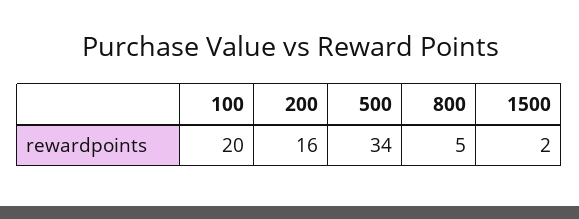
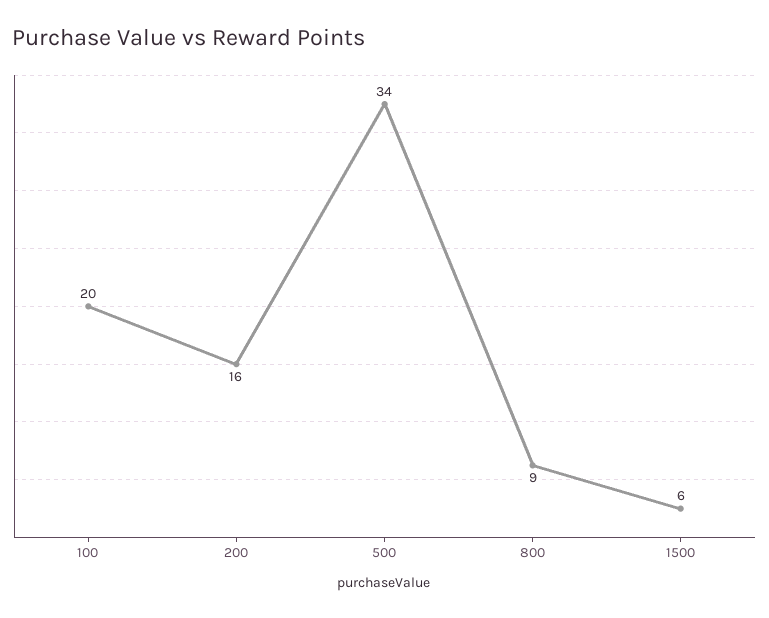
  {
    "100": 20,
    "200": 16,
    "500": 34,
-   "800": 5,
+   "800": 9,
-   "1500": 2
+   "1500": 6
  }

